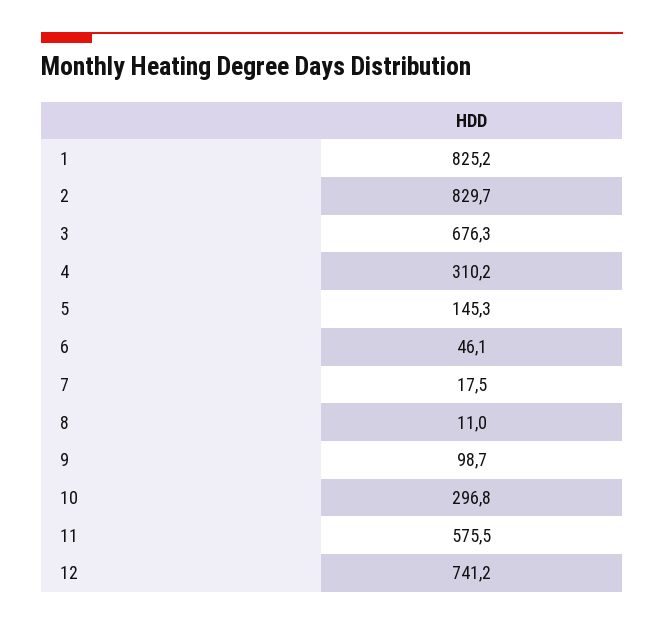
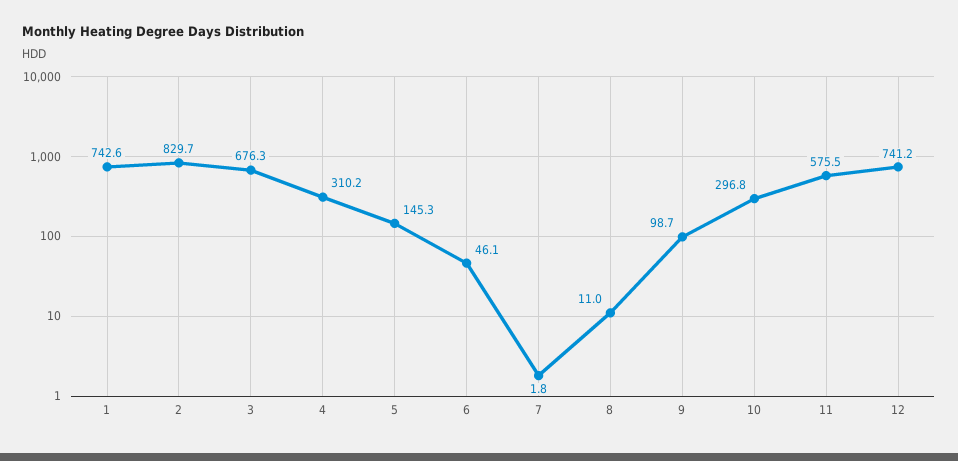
  {
-   "1": 825.2,
+   "1": 742.6,
    "2": 829.7,
    "3": 676.3,
    "4": 310.2,
    "5": 145.3,
    "6": 46.1,
-   "7": 17.5,
+   "7": 1.8,
    "8": 11,
    "9": 98.7,
    "10": 296.8,
    "11": 575.5,
    "12": 741.2
  }

